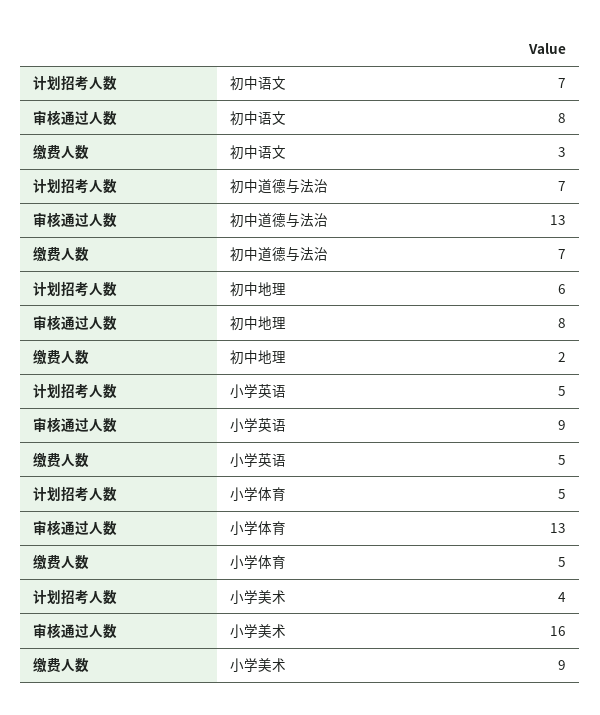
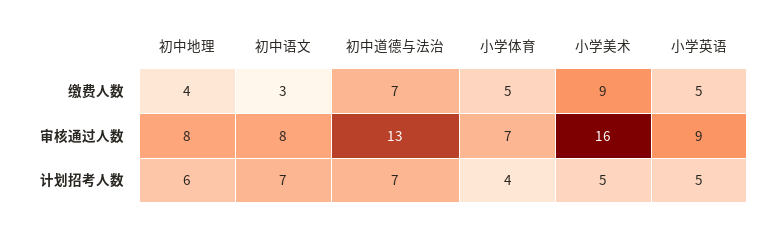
  {
    "计划招考人数": {
      "初中语文": 7,
      "初中道德与法治": 7,
      "初中地理": 6,
      "小学英语": 5,
-     "小学体育": 5,
+     "小学体育": 4,
-     "小学美术": 4
+     "小学美术": 5
    },
    "审核通过人数": {
      "初中语文": 8,
      "初中道德与法治": 13,
      "初中地理": 8,
      "小学英语": 9,
-     "小学体育": 13,
+     "小学体育": 7,
      "小学美术": 16
    },
    "缴费人数": {
      "初中语文": 3,
      "初中道德与法治": 7,
-     "初中地理": 2,
+     "初中地理": 4,
      "小学英语": 5,
      "小学体育": 5,
      "小学美术": 9
    }
  }

